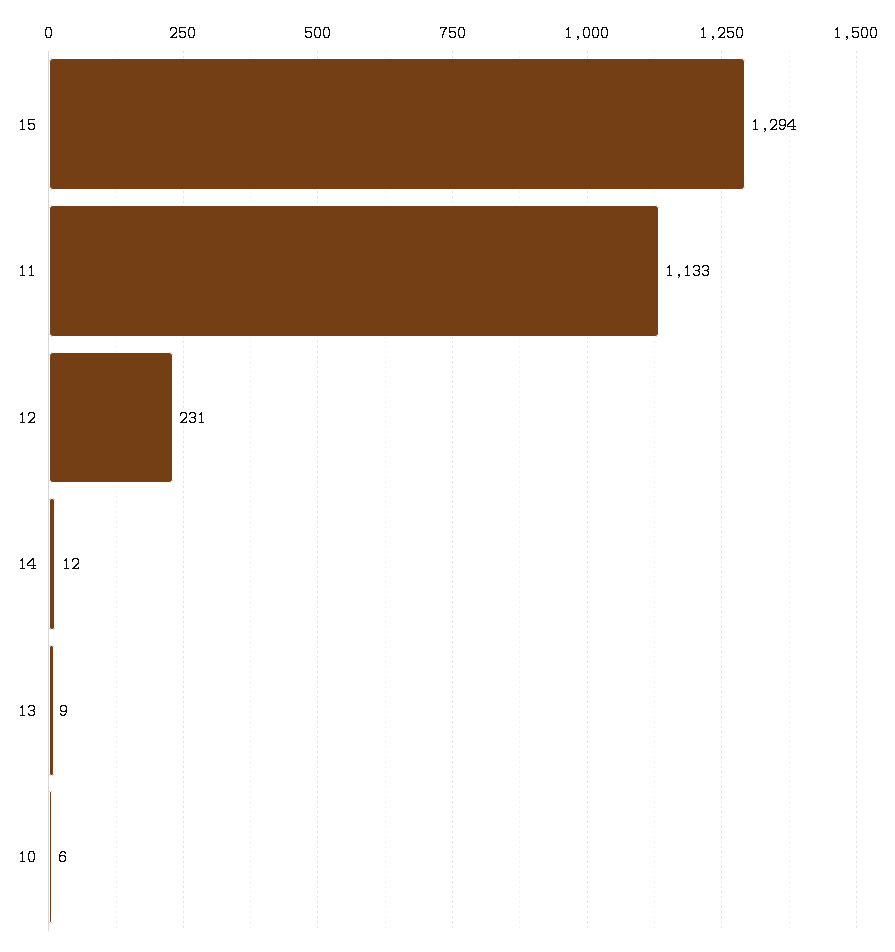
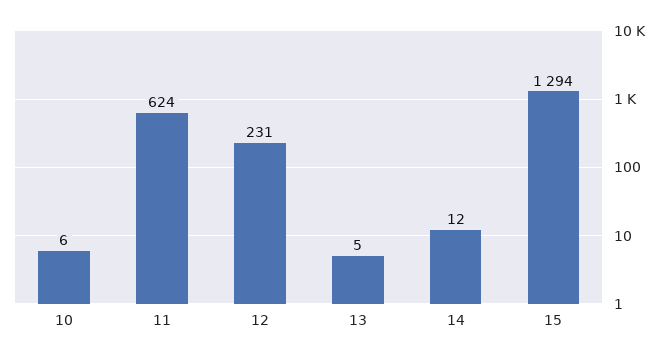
  {
    "15": 1294,
-   "11": 1133,
+   "11": 624,
    "12": 231,
    "14": 12,
-   "13": 9,
+   "13": 5,
    "10": 6
  }

